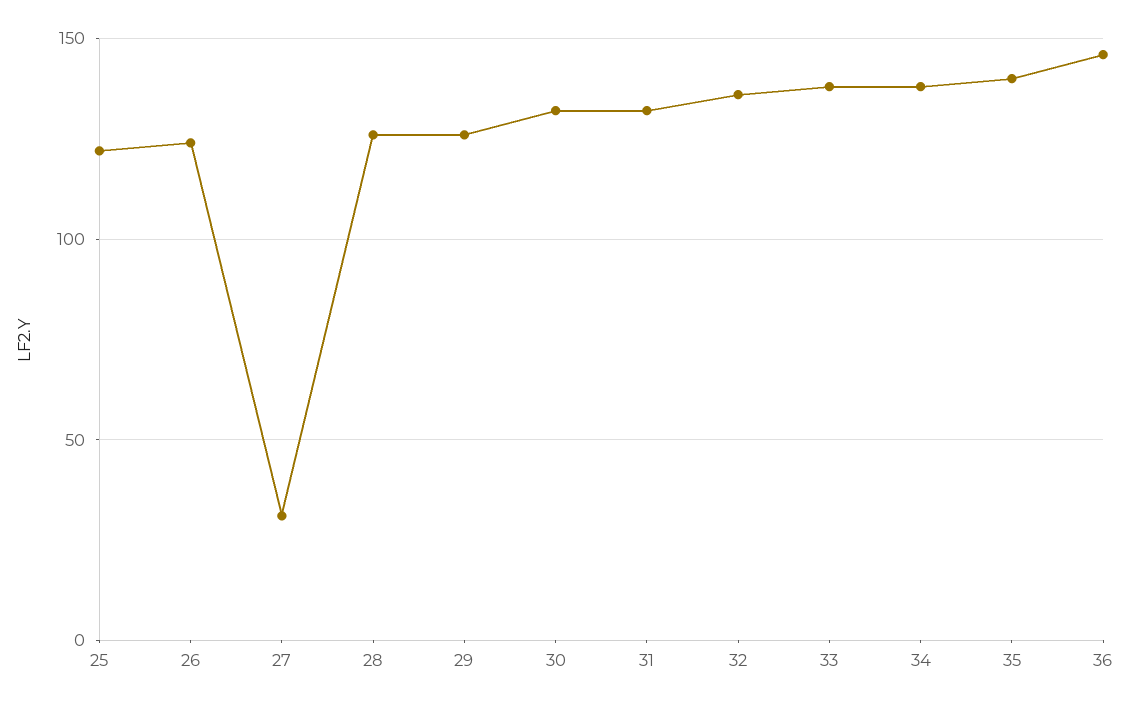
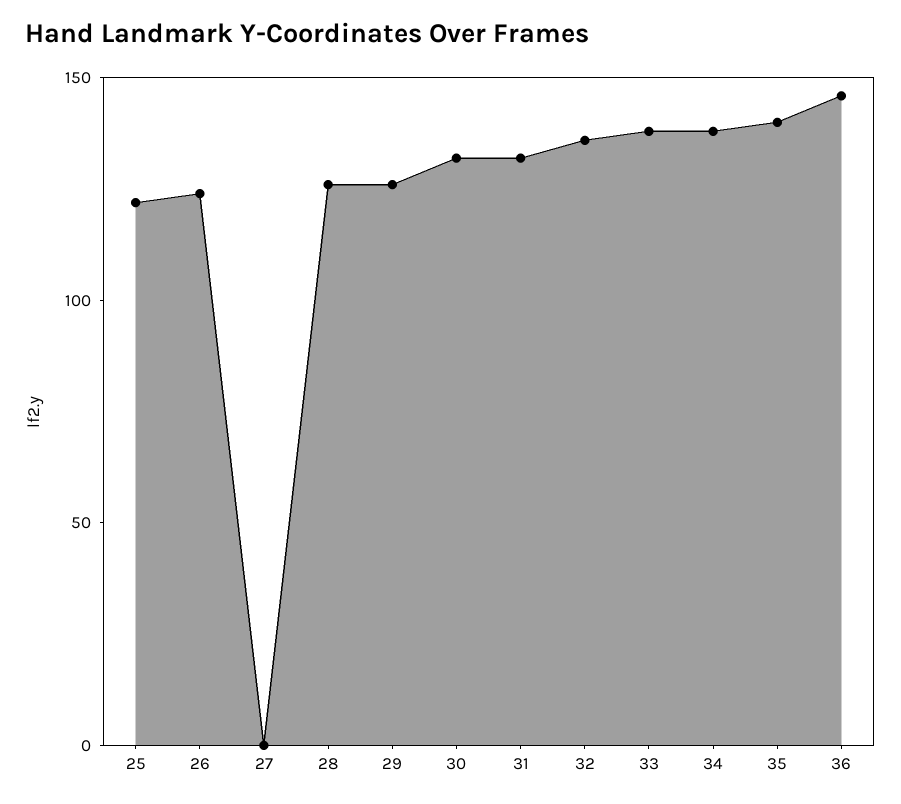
  {
    "25": 120,
    "26": 125,
-   "27": 30,
+   "27": 0,
    "28": 125,
    "29": 125,
    "30": 130,
    "31": 130,
    "32": 135,
    "33": 140,
    "34": 140,
    "35": 140,
    "36": 145
  }

